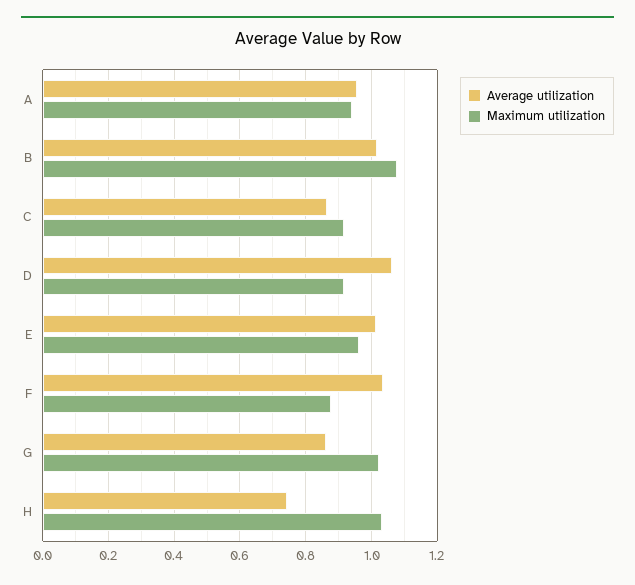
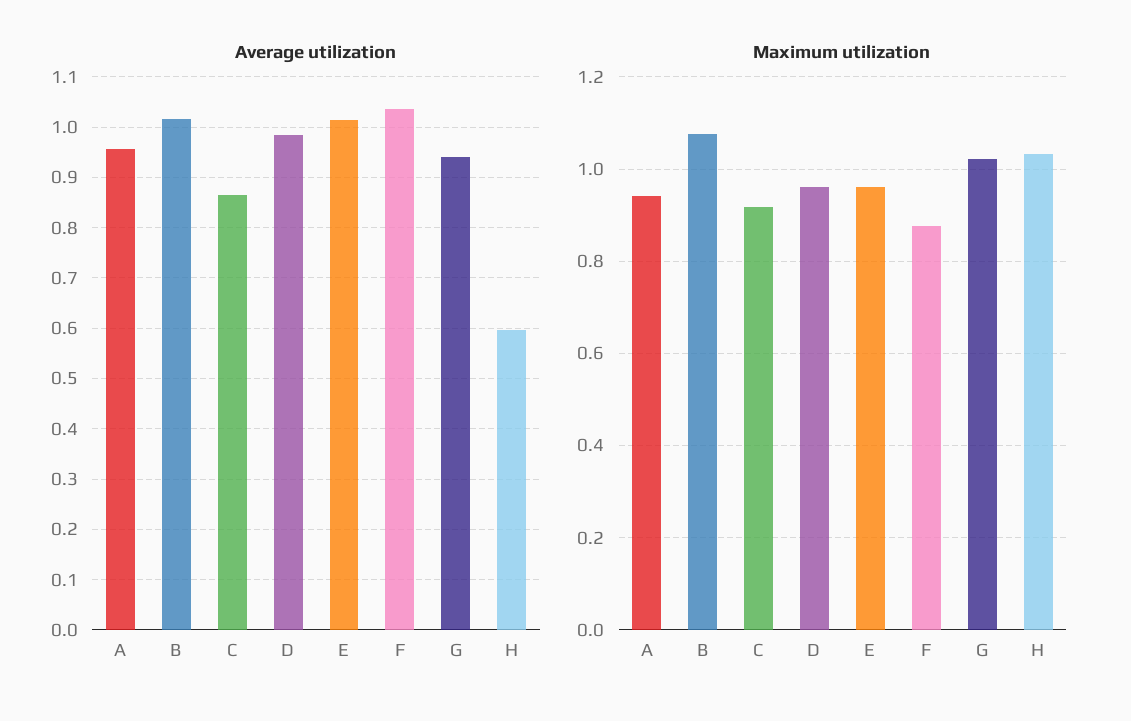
  {
    "Average utilization": {
      "A": 0.96,
      "B": 1.02,
      "C": 0.86,
-     "D": 1.06,
+     "D": 0.98,
      "E": 1.02,
      "F": 1.04,
-     "G": 0.86,
+     "G": 0.94,
-     "H": 0.74
+     "H": 0.6
    },
    "Maximum utilization": {
      "A": 0.94,
      "B": 1.08,
      "C": 0.92,
-     "D": 0.92,
+     "D": 0.96,
      "E": 0.96,
      "F": 0.88,
      "G": 1.02,
      "H": 1.04
    }
  }

